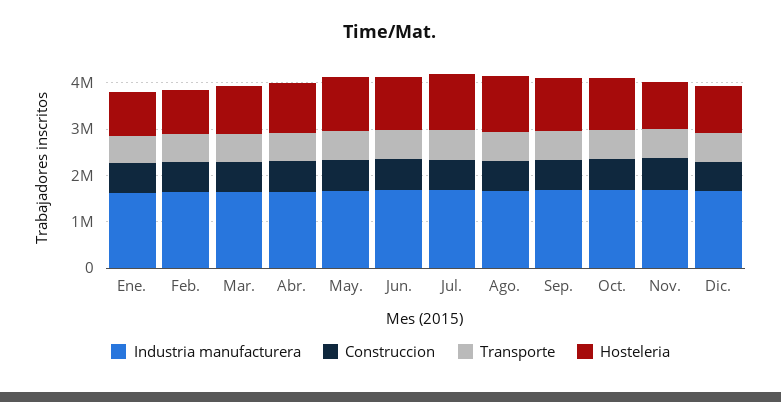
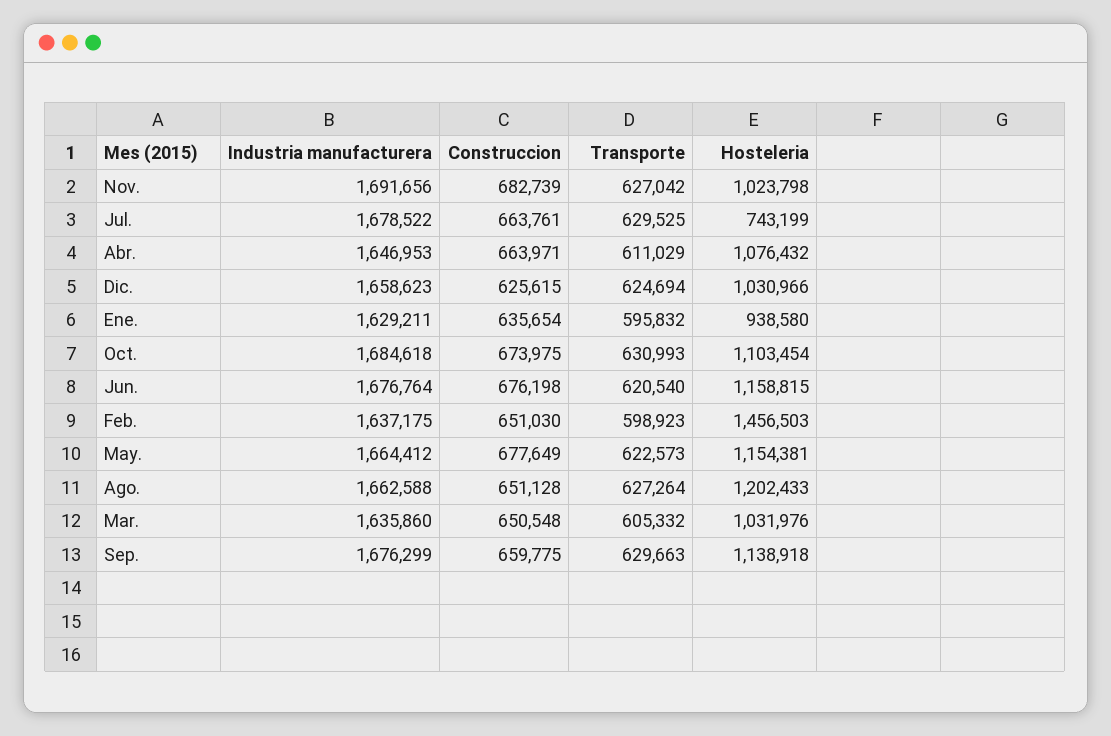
  {
    "Industria manufacturera": {
      "Ene.": 1629211,
      "Feb.": 1637175,
      "Mar.": 1635860,
      "Abr.": 1646953,
      "May.": 1664412,
      "Jun.": 1676764,
      "Jul.": 1678522,
      "Ago.": 1662588,
      "Sep.": 1676299,
      "Oct.": 1684618,
      "Nov.": 1691656,
      "Dic.": 1658623
    },
    "Construccion": {
      "Ene.": 635654,
      "Feb.": 651030,
      "Mar.": 650548,
      "Abr.": 663971,
      "May.": 677649,
      "Jun.": 676198,
      "Jul.": 663761,
      "Ago.": 651128,
      "Sep.": 659775,
      "Oct.": 673975,
      "Nov.": 682739,
      "Dic.": 625615
    },
    "Transporte": {
      "Ene.": 595832,
      "Feb.": 598923,
      "Mar.": 605332,
      "Abr.": 611029,
      "May.": 622573,
      "Jun.": 620540,
      "Jul.": 629525,
      "Ago.": 627264,
      "Sep.": 629663,
      "Oct.": 630993,
      "Nov.": 627042,
      "Dic.": 624694
    },
    "Hosteleria": {
      "Ene.": 938580,
-     "Feb.": 1000000,
+     "Feb.": 1456503,
      "Mar.": 1031976,
      "Abr.": 1076432,
      "May.": 1154381,
      "Jun.": 1158815,
-     "Jul.": 1200000,
+     "Jul.": 743199,
      "Ago.": 1202433,
      "Sep.": 1138918,
      "Oct.": 1103454,
      "Nov.": 1023798,
      "Dic.": 1030966
    }
  }

